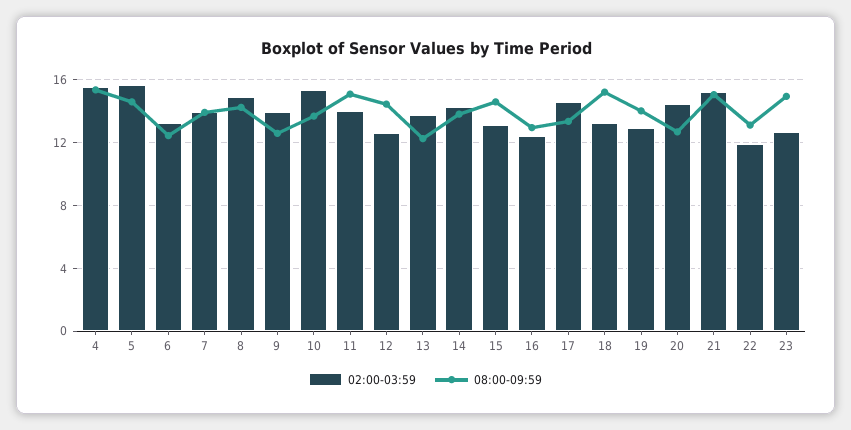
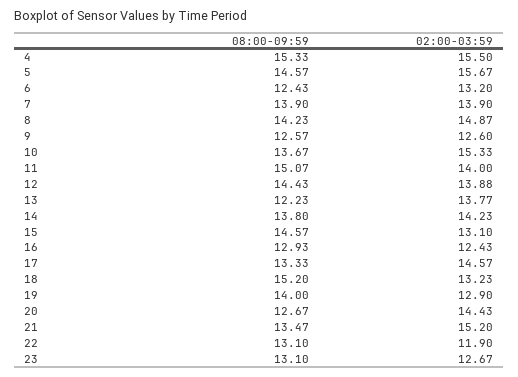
  {
    "02:00-03:59": {
      "4": 15.5,
      "5": 15.67,
      "6": 13.2,
      "7": 13.9,
      "8": 14.87,
-     "9": 14,
+     "9": 12.6,
      "10": 15.33,
      "11": 14,
-     "12": 12.5,
+     "12": 13.88,
      "13": 13.77,
      "14": 14.23,
      "15": 13.1,
      "16": 12.43,
      "17": 14.57,
      "18": 13.23,
      "19": 12.9,
      "20": 14.43,
      "21": 15.2,
      "22": 11.9,
      "23": 12.67
    },
    "08:00-09:59": {
      "4": 15.33,
      "5": 14.57,
      "6": 12.43,
      "7": 13.9,
      "8": 14.23,
      "9": 12.57,
      "10": 13.67,
      "11": 15.07,
      "12": 14.43,
      "13": 12.23,
      "14": 13.8,
      "15": 14.57,
      "16": 12.93,
      "17": 13.33,
      "18": 15.2,
      "19": 14,
      "20": 12.67,
-     "21": 15,
+     "21": 13.47,
      "22": 13.1,
-     "23": 15
+     "23": 13.1
    }
  }

